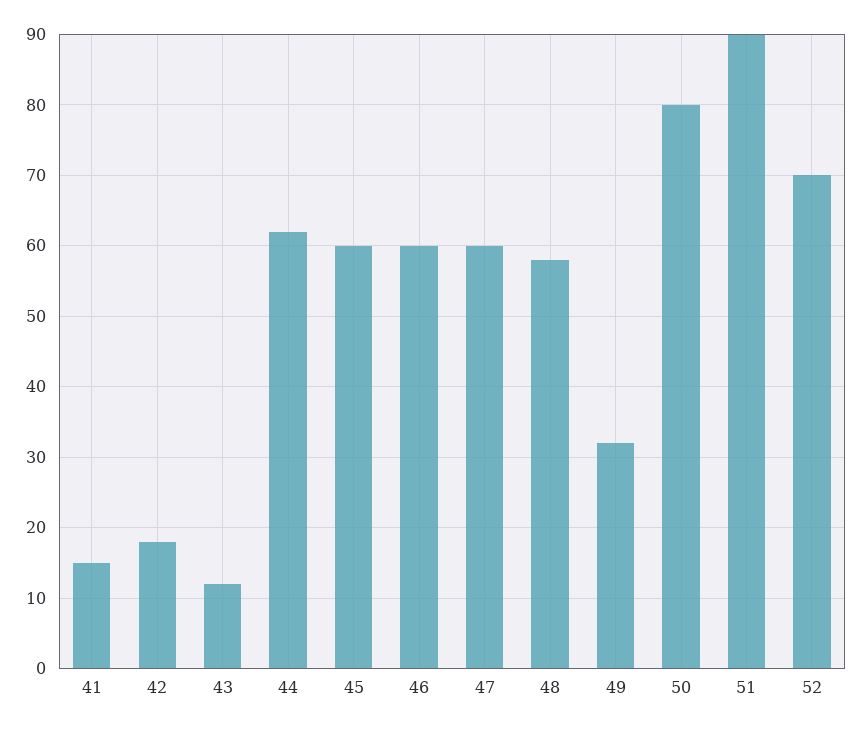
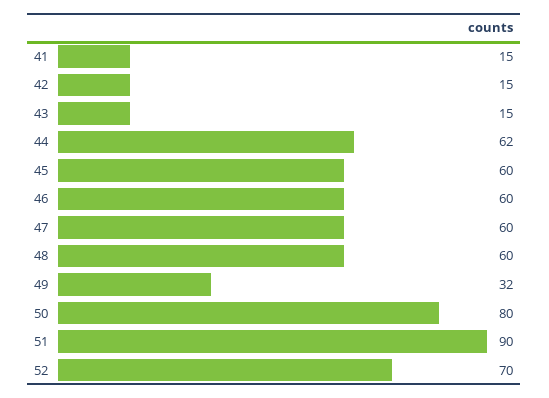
  {
    "41": 15,
-   "42": 18,
+   "42": 15,
-   "43": 12,
+   "43": 15,
    "44": 62,
    "45": 60,
    "46": 60,
    "47": 60,
-   "48": 58,
+   "48": 60,
    "49": 32,
    "50": 80,
    "51": 90,
    "52": 70
  }

